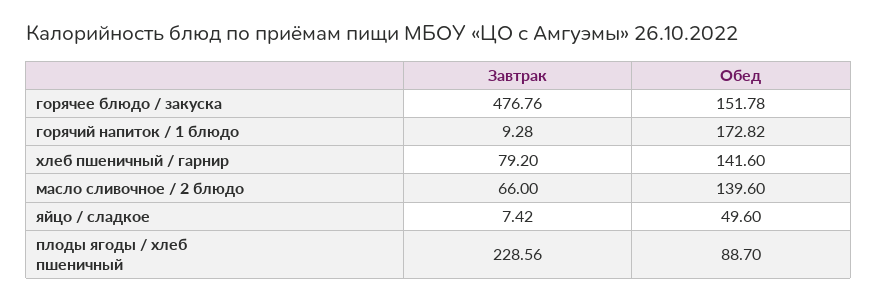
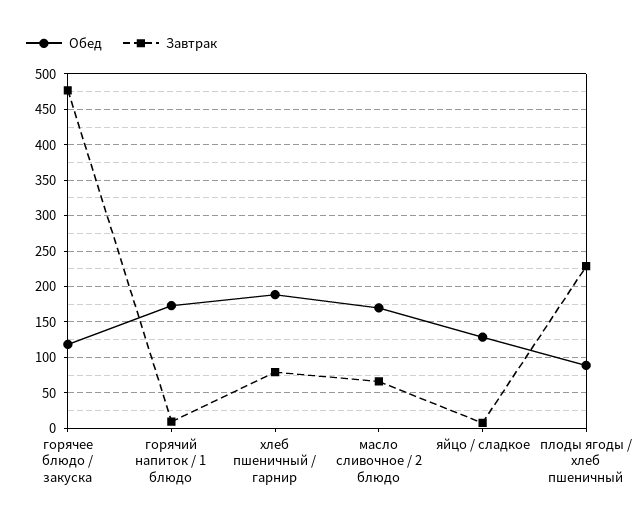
  {
    "Завтрак": {
      "горячее блюдо / закуска": 476.76,
      "горячий напиток / 1 блюдо": 9.28,
      "хлеб пшеничный / гарнир": 79.2,
      "масло сливочное / 2 блюдо": 66,
      "яйцо / сладкое": 7.42,
      "плоды ягоды / хлеб пшеничный": 228.56
    },
    "Обед": {
-     "горячее блюдо / закуска": 151.78,
+     "горячее блюдо / закуска": 120,
      "горячий напиток / 1 блюдо": 172.82,
-     "хлеб пшеничный / гарнир": 141.6,
+     "хлеб пшеничный / гарнир": 190,
-     "масло сливочное / 2 блюдо": 139.6,
+     "масло сливочное / 2 блюдо": 170,
-     "яйцо / сладкое": 49.6,
+     "яйцо / сладкое": 130,
      "плоды ягоды / хлеб пшеничный": 88.7
    }
  }

